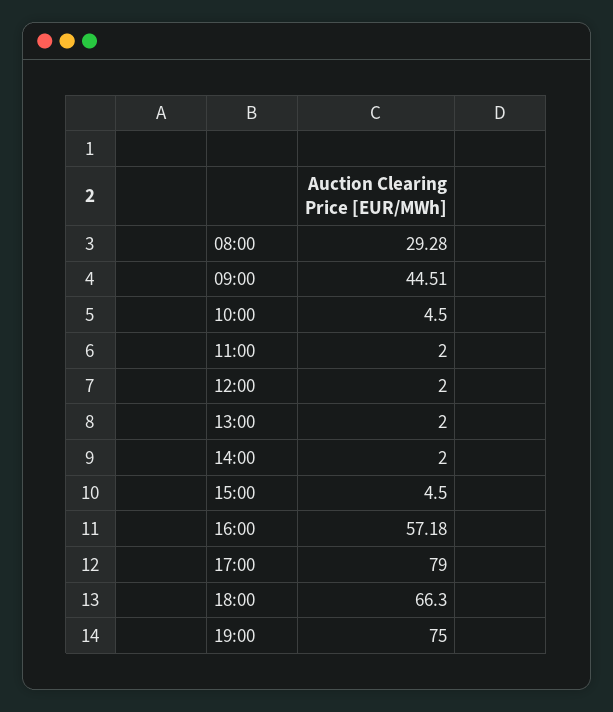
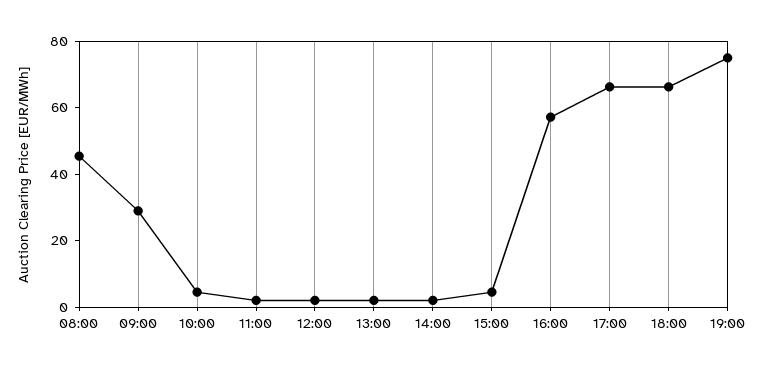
  {
-   "08:00": 29.28,
+   "08:00": 45,
-   "09:00": 44.51,
+   "09:00": 30,
    "10:00": 4.5,
    "11:00": 2,
    "12:00": 2,
    "13:00": 2,
    "14:00": 2,
    "15:00": 4.5,
    "16:00": 57.18,
-   "17:00": 79,
+   "17:00": 65,
    "18:00": 66.3,
    "19:00": 75
  }

